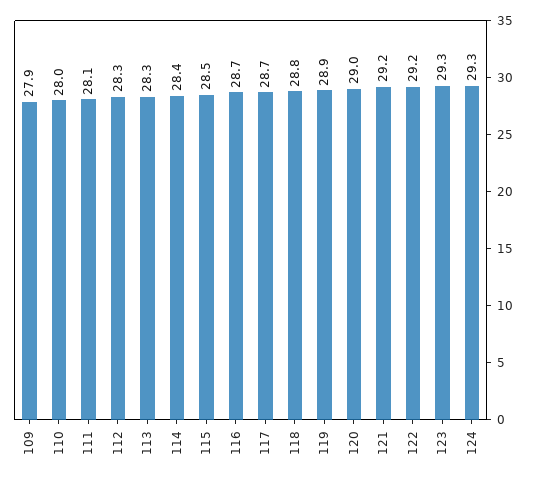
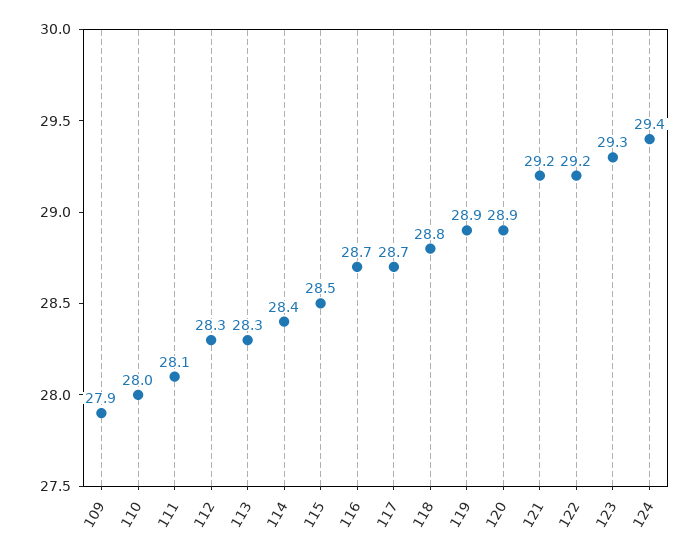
  {
    "109": 27.9,
    "110": 28,
    "111": 28.1,
    "112": 28.3,
    "113": 28.3,
    "114": 28.4,
    "115": 28.5,
    "116": 28.7,
    "117": 28.7,
    "118": 28.8,
    "119": 28.9,
-   "120": 29,
+   "120": 28.9,
    "121": 29.2,
    "122": 29.2,
    "123": 29.3,
-   "124": 29.3
+   "124": 29.4
  }

